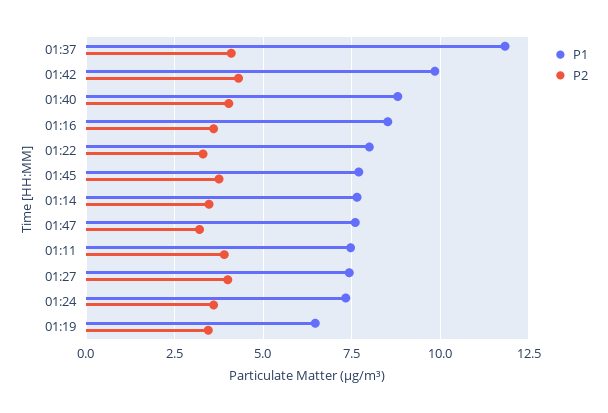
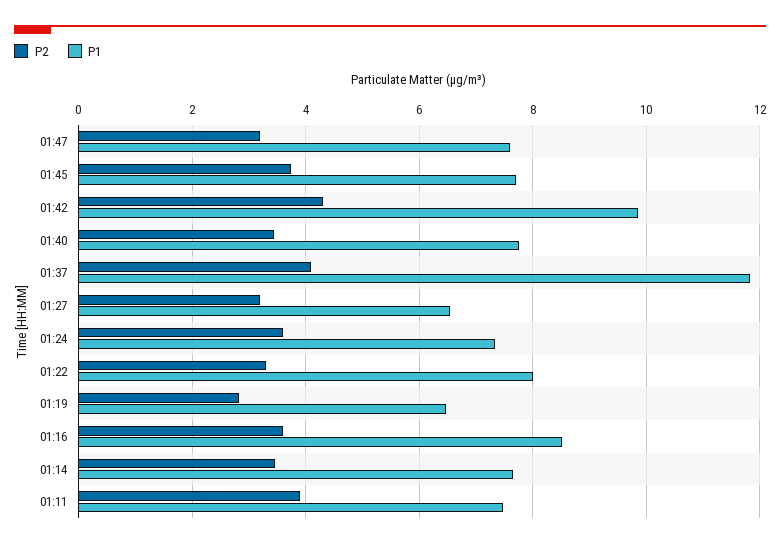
  {
    "P1": {
      "01:37": 11.8,
      "01:42": 9.8,
-     "01:40": 8.75,
+     "01:40": 7.8,
      "01:16": 8.6,
      "01:22": 8,
      "01:45": 7.8,
      "01:14": 7.6,
      "01:47": 7.6,
      "01:11": 7.4,
-     "01:27": 7.5,
+     "01:27": 6.6,
      "01:24": 7.4,
      "01:19": 6.4
    },
    "P2": {
      "01:37": 4.2,
      "01:42": 4.4,
-     "01:40": 4,
+     "01:40": 3.4,
      "01:16": 3.6,
      "01:22": 3.4,
      "01:45": 3.8,
      "01:14": 3.4,
      "01:47": 3.2,
      "01:11": 4,
-     "01:27": 4,
+     "01:27": 3.2,
      "01:24": 3.6,
-     "01:19": 3.5
+     "01:19": 2.8
    }
  }

